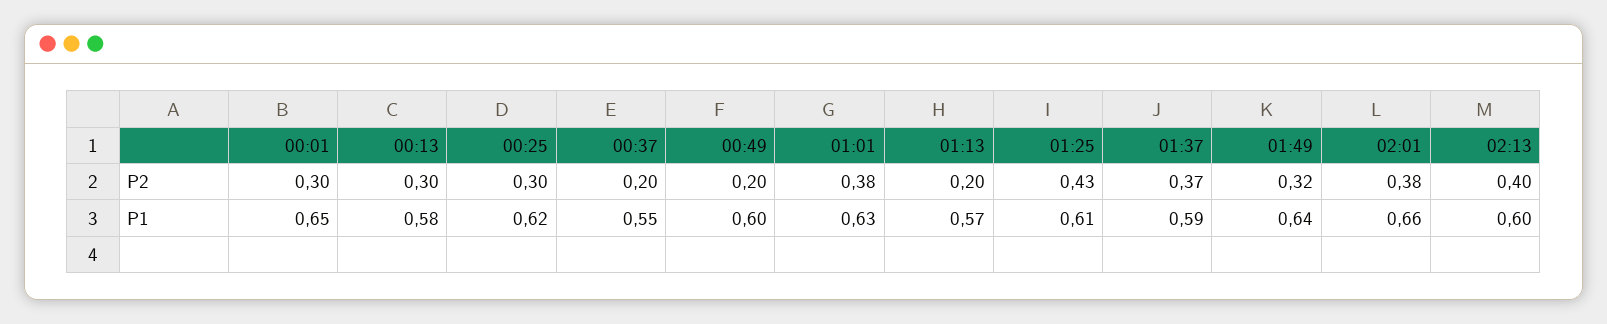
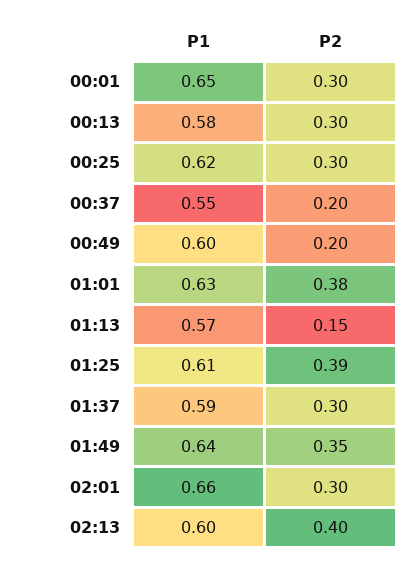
  {
    "00:01": {
      "P2": 0.3,
      "P1": 0.65
    },
    "00:13": {
      "P2": 0.3,
      "P1": 0.58
    },
    "00:25": {
      "P2": 0.3,
      "P1": 0.62
    },
    "00:37": {
      "P2": 0.2,
      "P1": 0.55
    },
    "00:49": {
      "P2": 0.2,
      "P1": 0.6
    },
    "01:01": {
      "P2": 0.38,
      "P1": 0.63
    },
    "01:13": {
-     "P2": 0.2,
+     "P2": 0.15,
      "P1": 0.57
    },
    "01:25": {
-     "P2": 0.43,
+     "P2": 0.39,
      "P1": 0.61
    },
    "01:37": {
-     "P2": 0.37,
+     "P2": 0.3,
      "P1": 0.59
    },
    "01:49": {
-     "P2": 0.32,
+     "P2": 0.35,
      "P1": 0.64
    },
    "02:01": {
-     "P2": 0.38,
+     "P2": 0.3,
      "P1": 0.66
    },
    "02:13": {
      "P2": 0.4,
      "P1": 0.6
    }
  }

